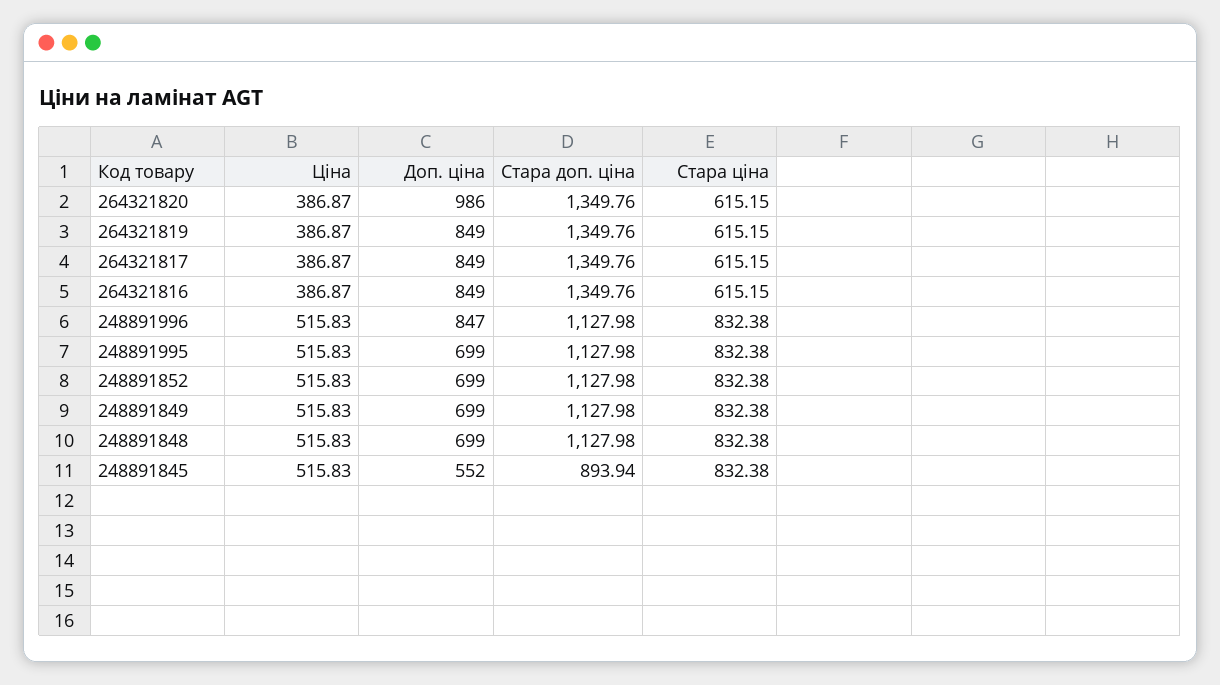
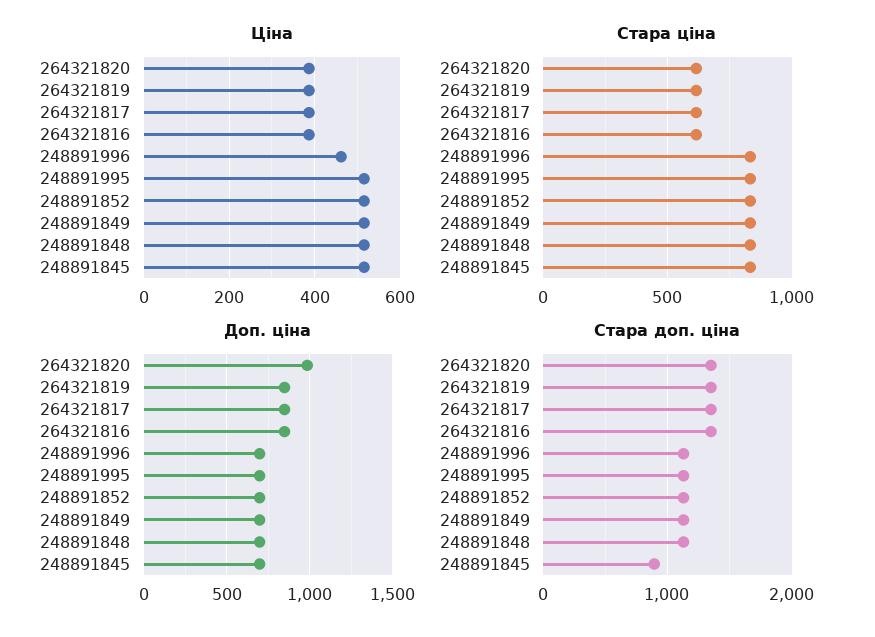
  {
    "Ціна": {
      "264321820": 386.87,
      "264321819": 386.87,
      "264321817": 386.87,
      "264321816": 386.87,
-     "248891996": 515.83,
+     "248891996": 460,
      "248891995": 515.83,
      "248891852": 515.83,
      "248891849": 515.83,
      "248891848": 515.83,
      "248891845": 515.83
    },
    "Доп. ціна": {
      "264321820": 986,
      "264321819": 849,
      "264321817": 849,
      "264321816": 849,
-     "248891996": 847,
+     "248891996": 700,
      "248891995": 699,
      "248891852": 699,
      "248891849": 699,
      "248891848": 699,
-     "248891845": 552
+     "248891845": 700
    },
    "Стара доп. ціна": {
      "264321820": 1349.76,
      "264321819": 1349.76,
      "264321817": 1349.76,
      "264321816": 1349.76,
      "248891996": 1127.98,
      "248891995": 1127.98,
      "248891852": 1127.98,
      "248891849": 1127.98,
      "248891848": 1127.98,
      "248891845": 893.94
    },
    "Стара ціна": {
      "264321820": 615.15,
      "264321819": 615.15,
      "264321817": 615.15,
      "264321816": 615.15,
      "248891996": 832.38,
      "248891995": 832.38,
      "248891852": 832.38,
      "248891849": 832.38,
      "248891848": 832.38,
      "248891845": 832.38
    }
  }

